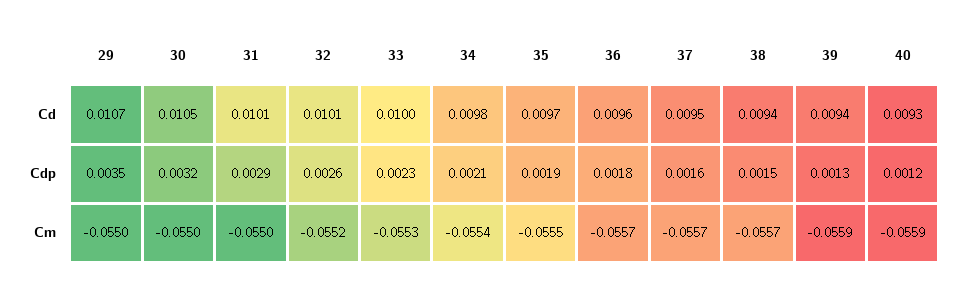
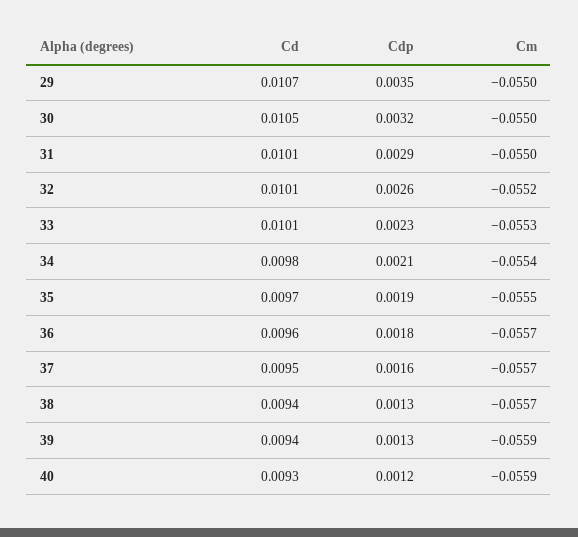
  {
    "29": {
      "Cd": 0.0107,
      "Cdp": 0.0035,
      "Cm": -0.055
    },
    "30": {
      "Cd": 0.0105,
      "Cdp": 0.0032,
      "Cm": -0.055
    },
    "31": {
      "Cd": 0.0101,
      "Cdp": 0.0029,
      "Cm": -0.055
    },
    "32": {
      "Cd": 0.0101,
      "Cdp": 0.0026,
      "Cm": -0.0552
    },
    "33": {
-     "Cd": 0.01,
+     "Cd": 0.0101,
      "Cdp": 0.0023,
      "Cm": -0.0553
    },
    "34": {
      "Cd": 0.0098,
      "Cdp": 0.0021,
      "Cm": -0.0554
    },
    "35": {
      "Cd": 0.0097,
      "Cdp": 0.0019,
      "Cm": -0.0555
    },
    "36": {
      "Cd": 0.0096,
      "Cdp": 0.0018,
      "Cm": -0.0557
    },
    "37": {
      "Cd": 0.0095,
      "Cdp": 0.0016,
      "Cm": -0.0557
    },
    "38": {
      "Cd": 0.0094,
-     "Cdp": 0.0015,
+     "Cdp": 0.0013,
      "Cm": -0.0557
    },
    "39": {
      "Cd": 0.0094,
      "Cdp": 0.0013,
      "Cm": -0.0559
    },
    "40": {
      "Cd": 0.0093,
      "Cdp": 0.0012,
      "Cm": -0.0559
    }
  }

